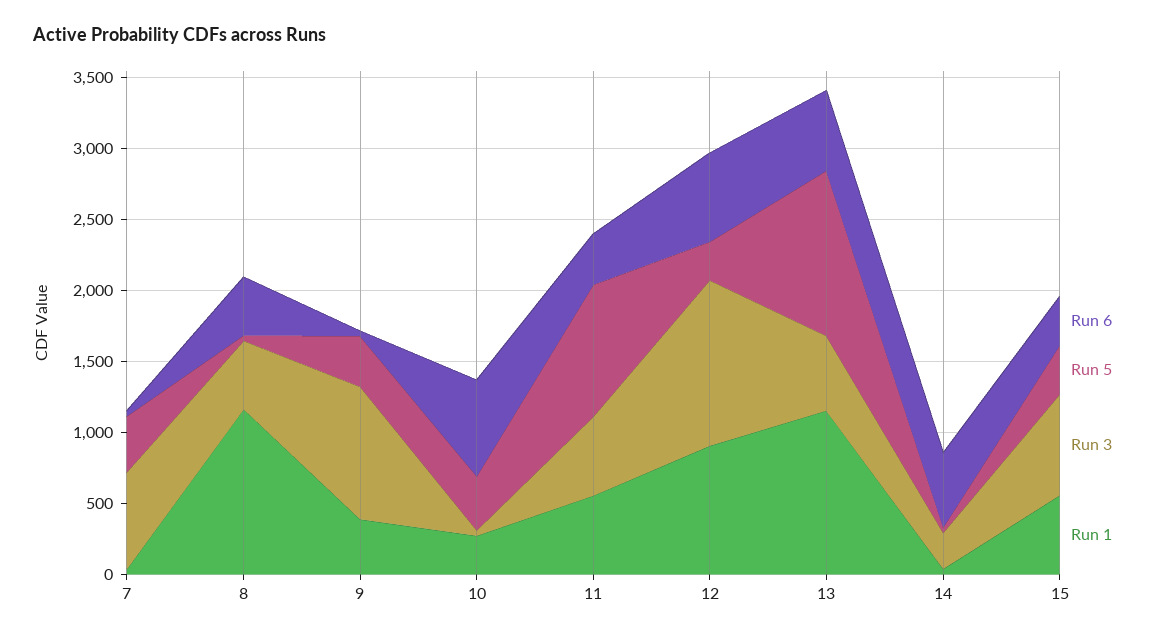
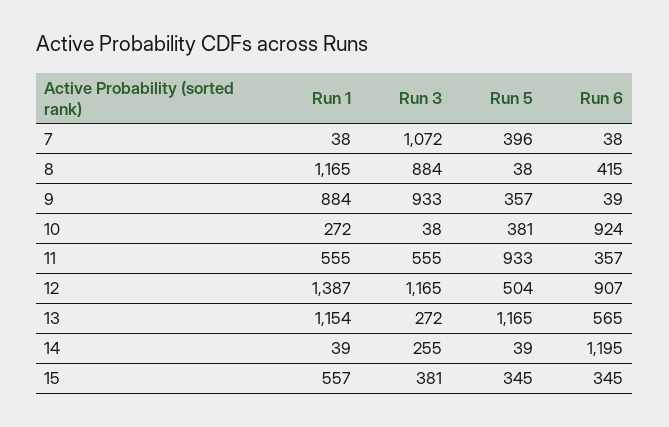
  {
    "Run 6": {
      "7": 38,
      "8": 415,
      "9": 39,
-     "10": 700,
+     "10": 924,
      "11": 357,
-     "12": 600,
+     "12": 907,
      "13": 565,
-     "14": 500,
+     "14": 1195,
      "15": 345
    },
    "Run 5": {
      "7": 396,
      "8": 38,
      "9": 357,
      "10": 381,
      "11": 933,
-     "12": 300,
+     "12": 504,
      "13": 1165,
      "14": 39,
      "15": 345
    },
    "Run 3": {
-     "7": 700,
+     "7": 1072,
-     "8": 500,
+     "8": 884,
      "9": 933,
      "10": 38,
      "11": 555,
      "12": 1165,
-     "13": 500,
+     "13": 272,
      "14": 255,
-     "15": 700
+     "15": 381
    },
    "Run 1": {
      "7": 38,
      "8": 1165,
-     "9": 400,
+     "9": 884,
      "10": 272,
      "11": 555,
-     "12": 900,
+     "12": 1387,
      "13": 1154,
      "14": 39,
      "15": 557
    }
  }

